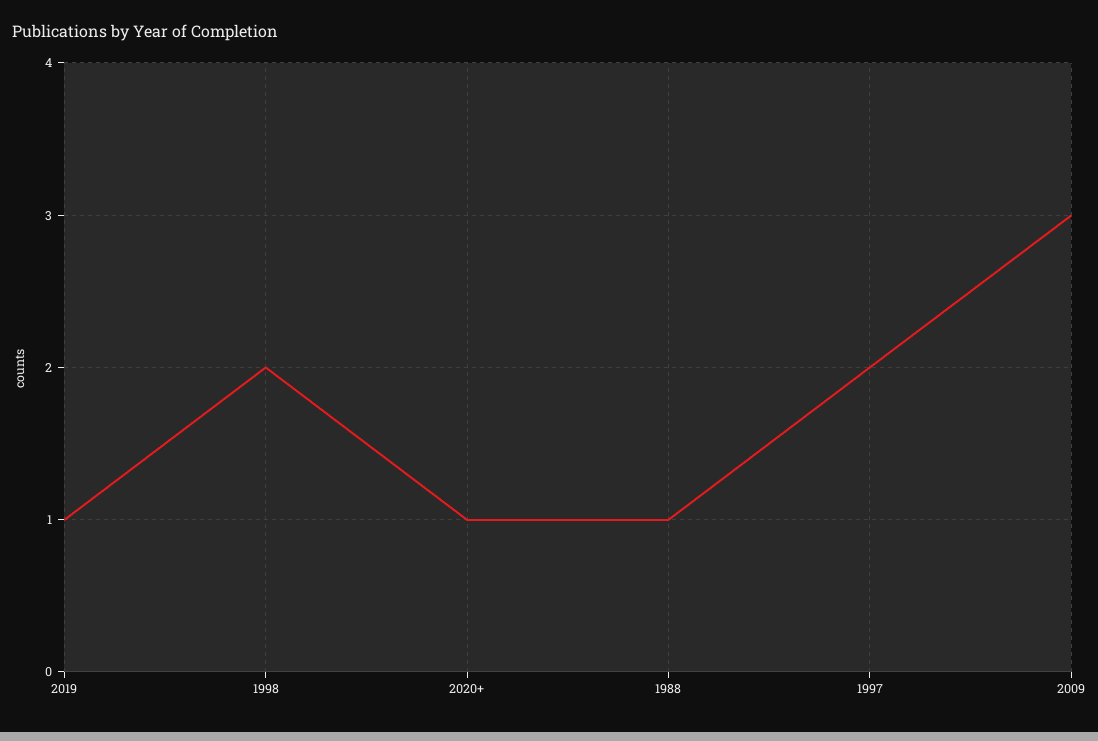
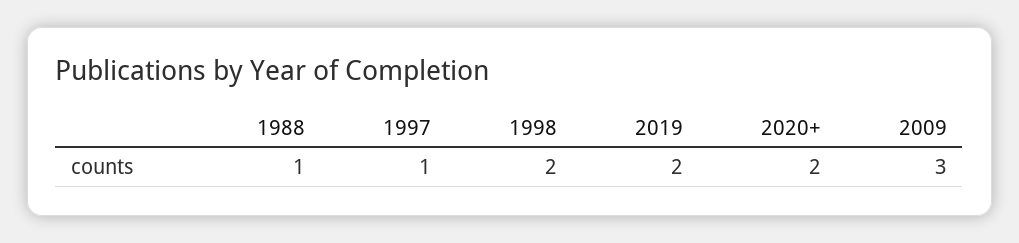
  {
-   "2019": 1,
+   "2019": 2,
    "1998": 2,
-   "2020+": 1,
+   "2020+": 2,
    "1988": 1,
-   "1997": 2,
+   "1997": 1,
    "2009": 3
  }

